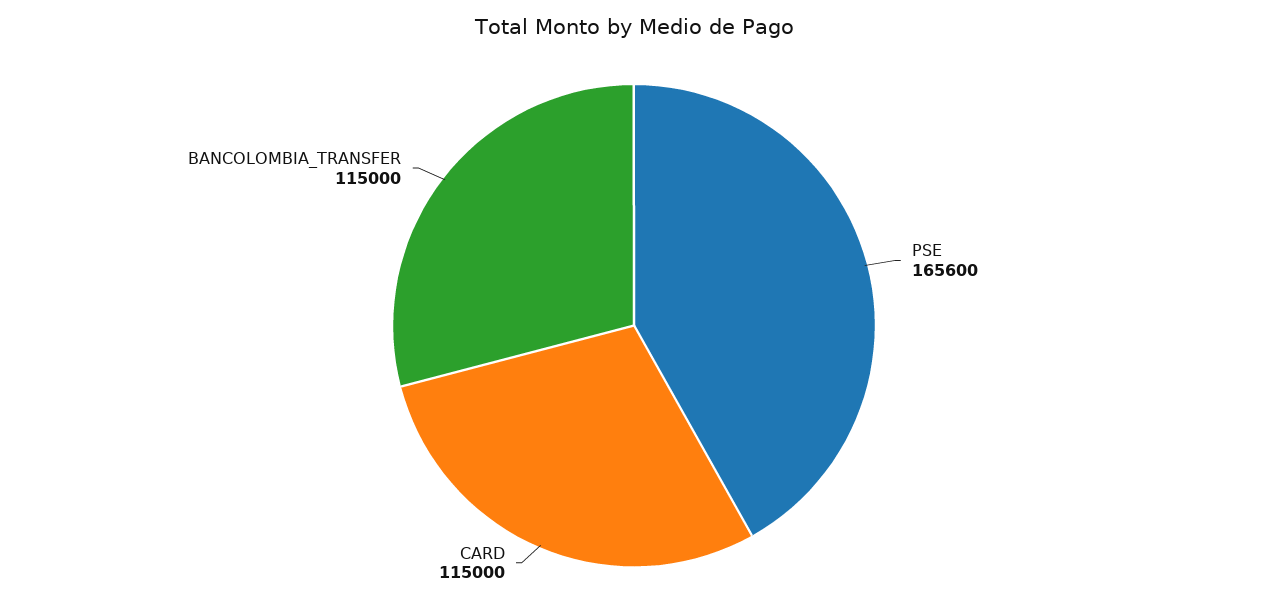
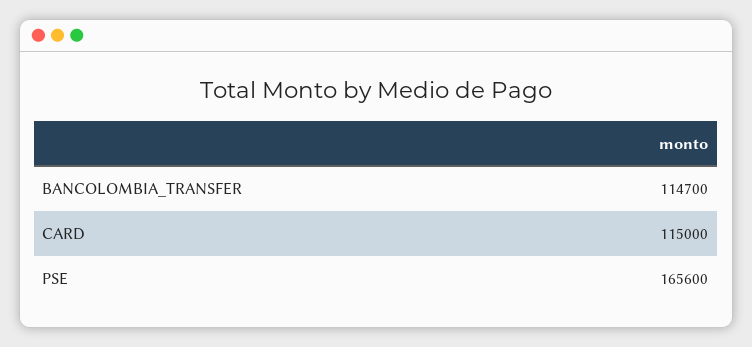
  {
    "PSE": 165600,
    "CARD": 115000,
-   "BANCOLOMBIA_TRANSFER": 115000
+   "BANCOLOMBIA_TRANSFER": 114700
  }

